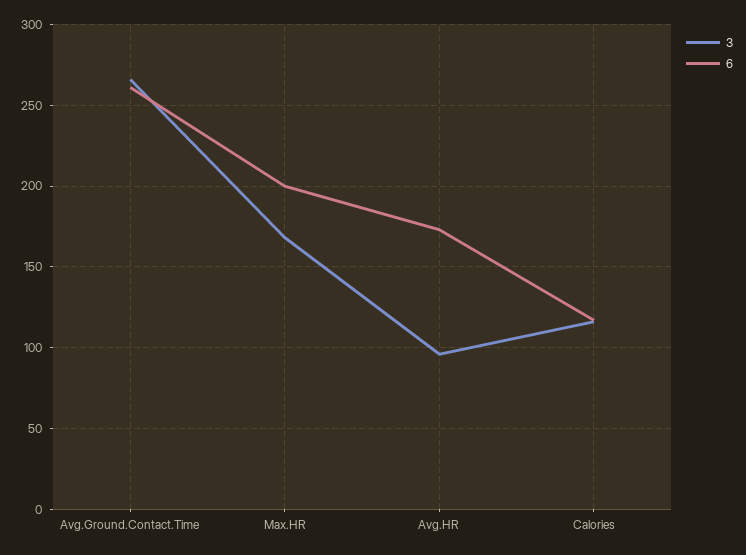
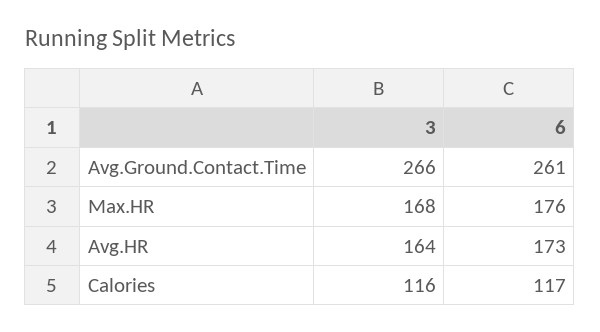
  {
    "3": {
      "Avg.Ground.Contact.Time": 266,
      "Max.HR": 168,
-     "Avg.HR": 95,
+     "Avg.HR": 164,
      "Calories": 116
    },
    "6": {
      "Avg.Ground.Contact.Time": 261,
-     "Max.HR": 200,
+     "Max.HR": 176,
      "Avg.HR": 173,
      "Calories": 117
    }
  }

